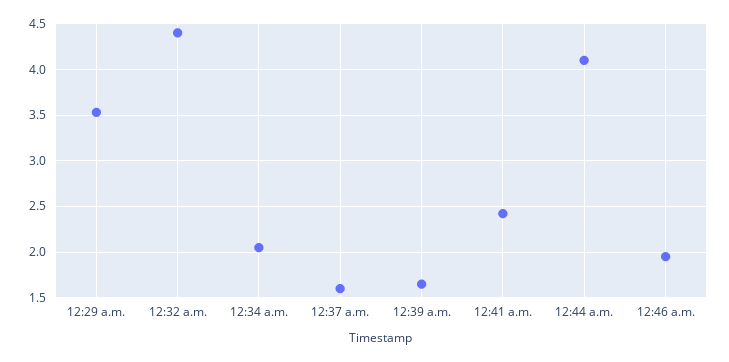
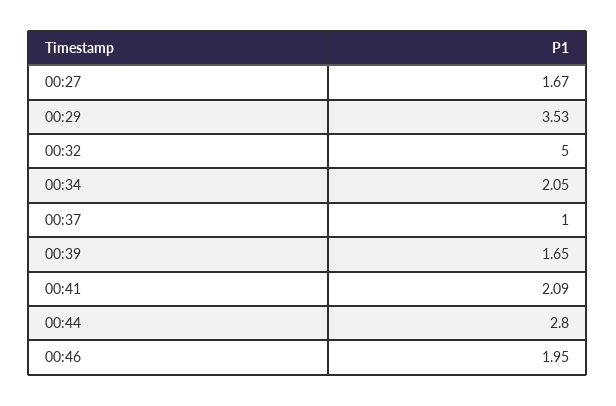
  {
    "12:29 a.m.": 3.53,
-   "12:32 a.m.": 4.4,
+   "12:32 a.m.": 5,
    "12:34 a.m.": 2.05,
-   "12:37 a.m.": 1.6,
+   "12:37 a.m.": 1,
    "12:39 a.m.": 1.65,
-   "12:41 a.m.": 2.4,
+   "12:41 a.m.": 2.09,
-   "12:44 a.m.": 4.1,
+   "12:44 a.m.": 2.8,
-   "12:46 a.m.": 1.95
+   "12:46 a.m.": 1.95,
+   "00:27": 1.67
  }

